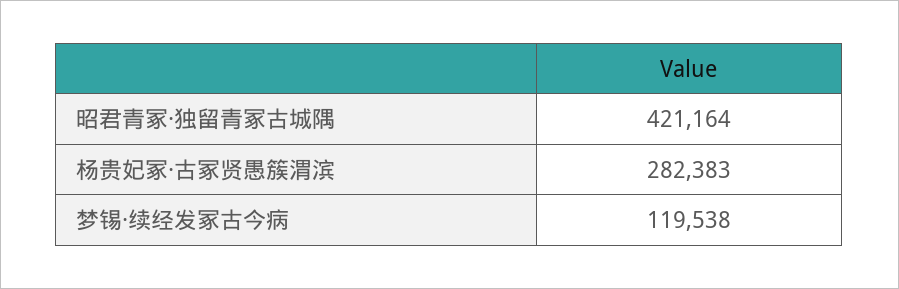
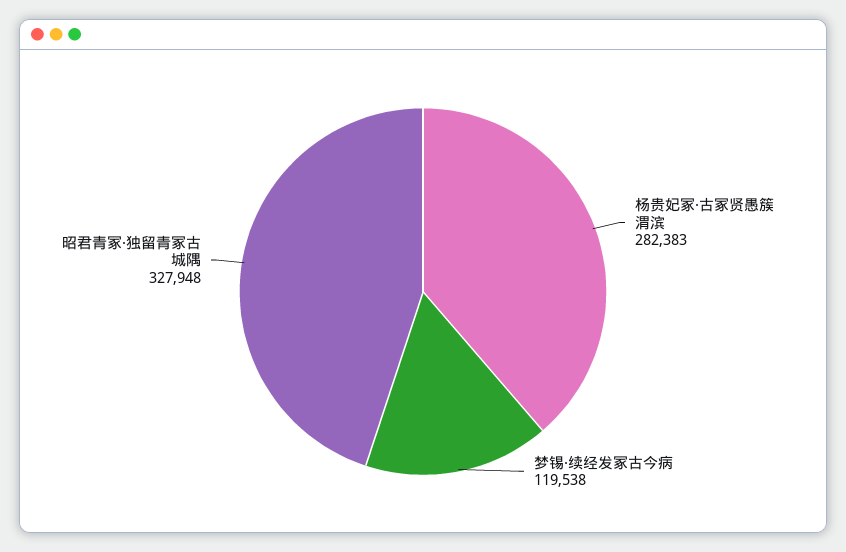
  {
-   "昭君青冢·独留青冢古城隅": 421164,
+   "昭君青冢·独留青冢古城隅": 327948,
    "杨贵妃冢·古冢贤愚簇渭滨": 282383,
    "梦锡·续经发冢古今病": 119538
  }

